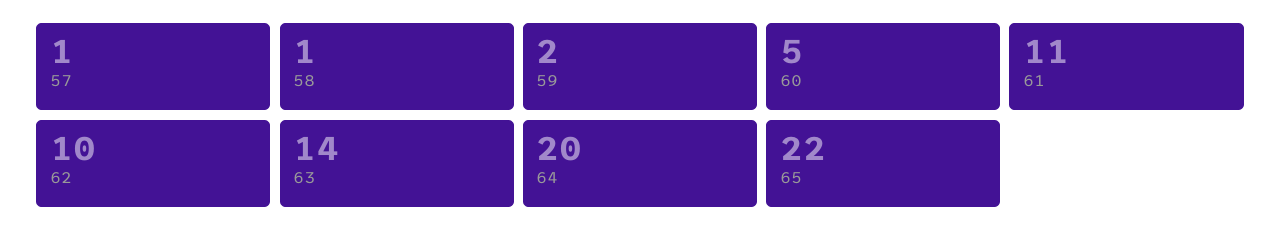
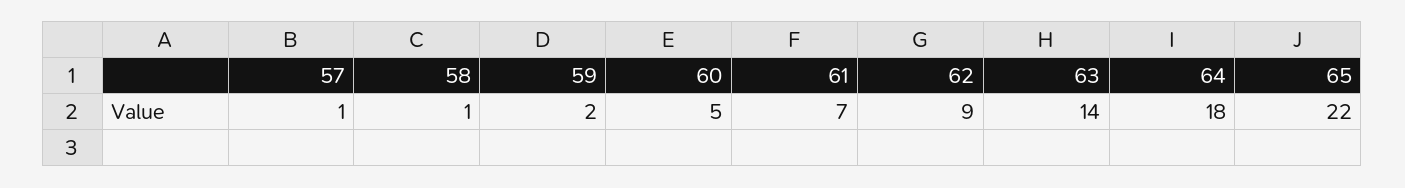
  {
    "57": 1,
    "58": 1,
    "59": 2,
    "60": 5,
-   "61": 11,
+   "61": 7,
-   "62": 10,
+   "62": 9,
    "63": 14,
-   "64": 20,
+   "64": 18,
    "65": 22
  }

